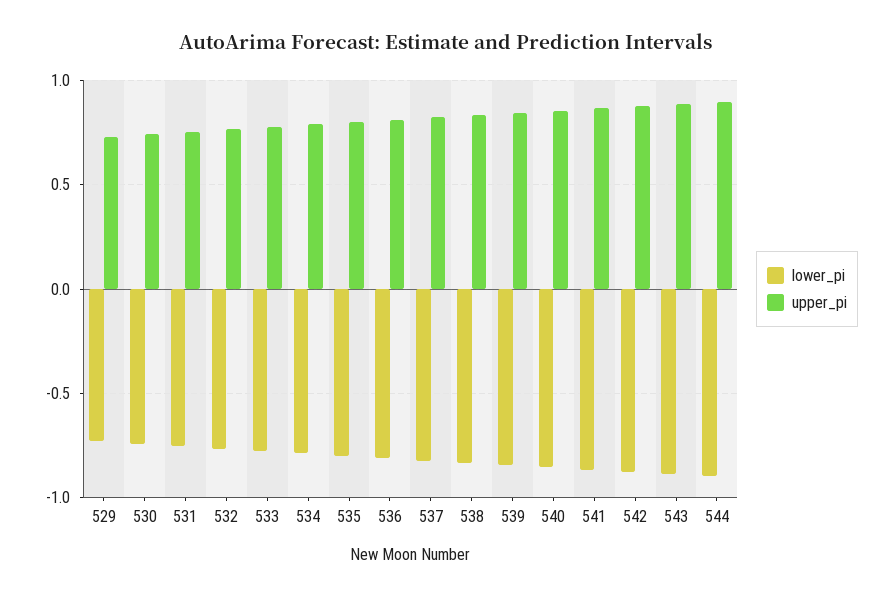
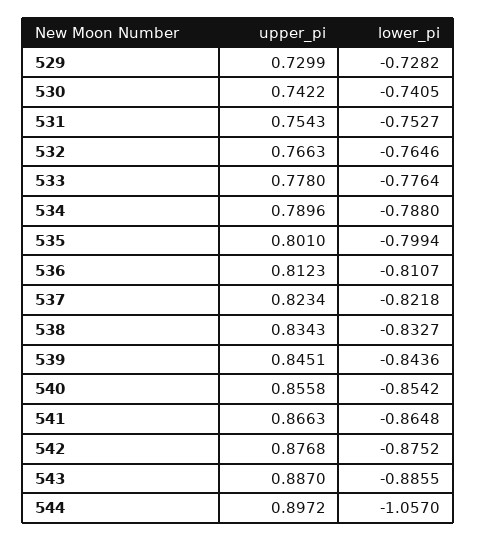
  {
    "lower_pi": {
      "529": -0.7282,
      "530": -0.7405,
      "531": -0.7527,
      "532": -0.7646,
      "533": -0.7764,
      "534": -0.788,
      "535": -0.7994,
      "536": -0.8107,
      "537": -0.8218,
      "538": -0.8327,
      "539": -0.8436,
      "540": -0.8542,
      "541": -0.8648,
      "542": -0.8752,
      "543": -0.8855,
-     "544": -0.9
+     "544": -1.057
    },
    "upper_pi": {
      "529": 0.7299,
      "530": 0.7422,
      "531": 0.7543,
      "532": 0.7663,
      "533": 0.778,
      "534": 0.7896,
      "535": 0.801,
      "536": 0.8123,
      "537": 0.8234,
      "538": 0.8343,
      "539": 0.8451,
      "540": 0.8558,
      "541": 0.8663,
      "542": 0.8768,
      "543": 0.887,
      "544": 0.8972
    }
  }

